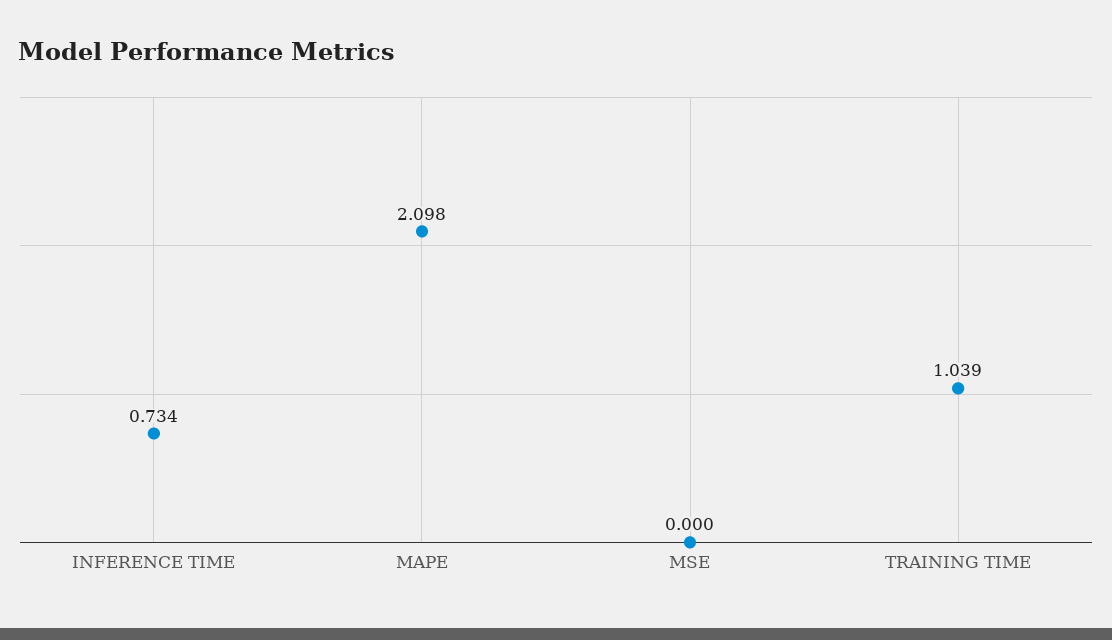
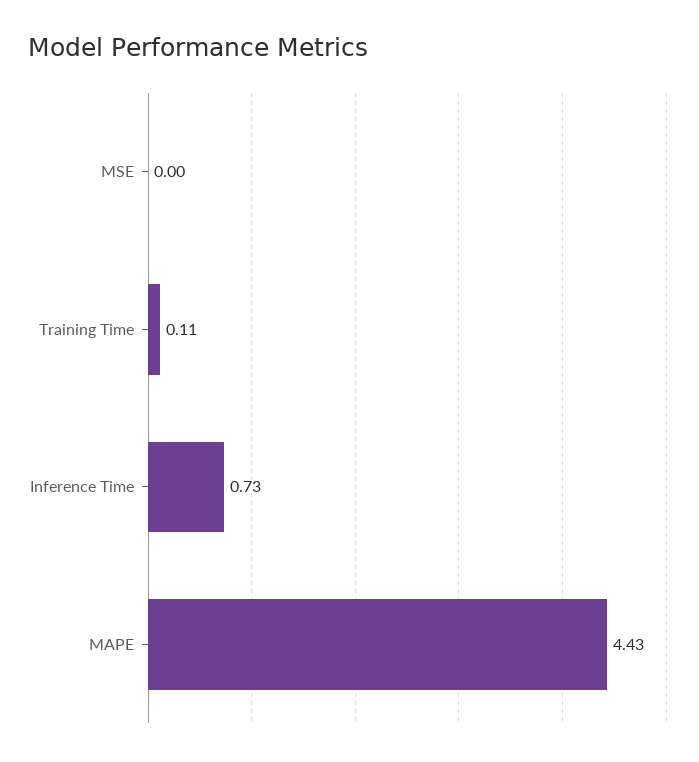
  {
    "INFERENCE TIME": 0.734,
-   "MAPE": 2.098,
+   "MAPE": 4.43,
    "MSE": 0,
-   "TRAINING TIME": 1.039
+   "TRAINING TIME": 0.11
  }

